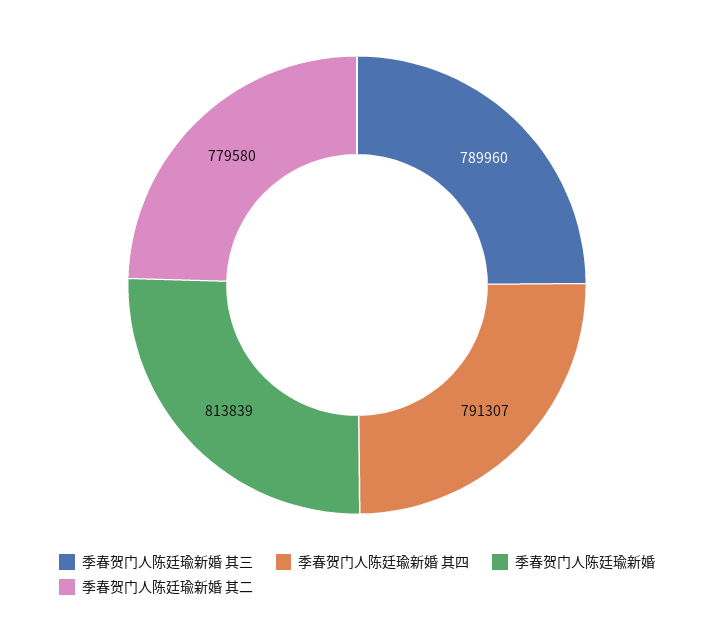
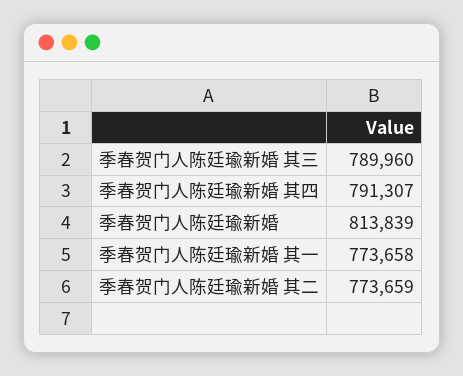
  {
    "季春贺门人陈廷瑜新婚 其三": 789960,
    "季春贺门人陈廷瑜新婚 其四": 791307,
    "季春贺门人陈廷瑜新婚": 813839,
-   "季春贺门人陈廷瑜新婚 其二": 779580
+   "季春贺门人陈廷瑜新婚 其二": 773659,
+   "季春贺门人陈廷瑜新婚 其一": 773658
  }

